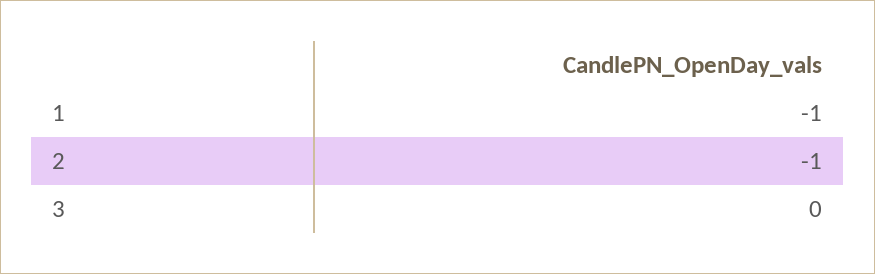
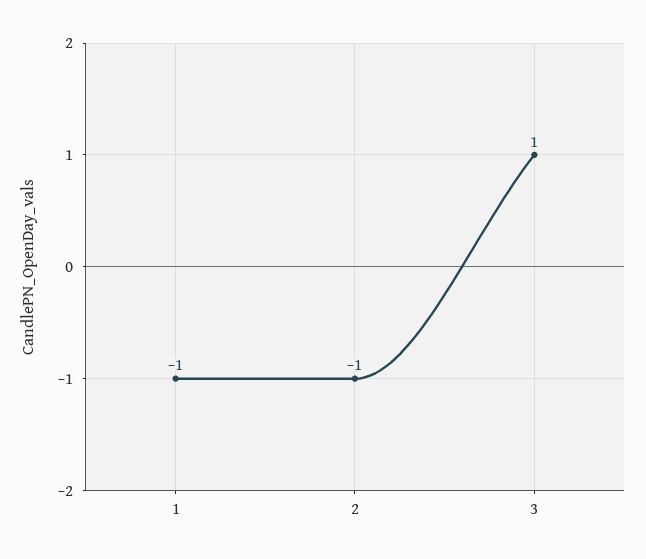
  {
    "1": -1,
    "2": -1,
-   "3": 0
+   "3": 1
  }

